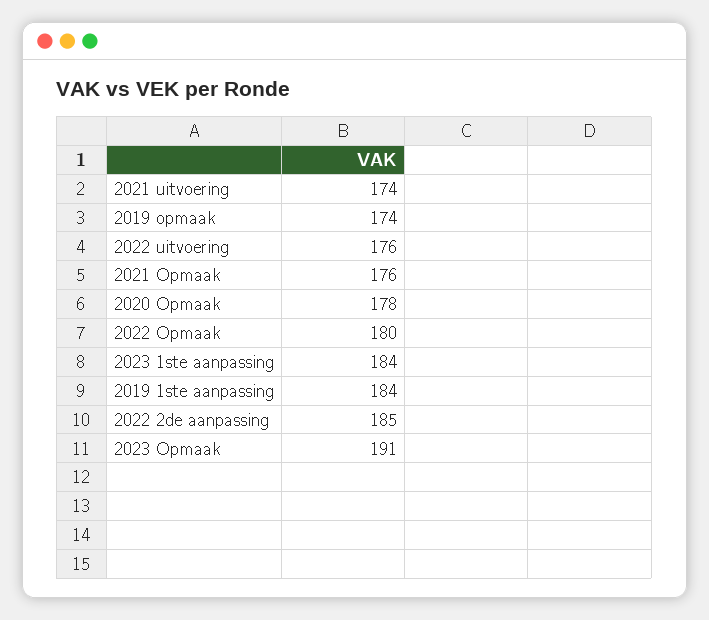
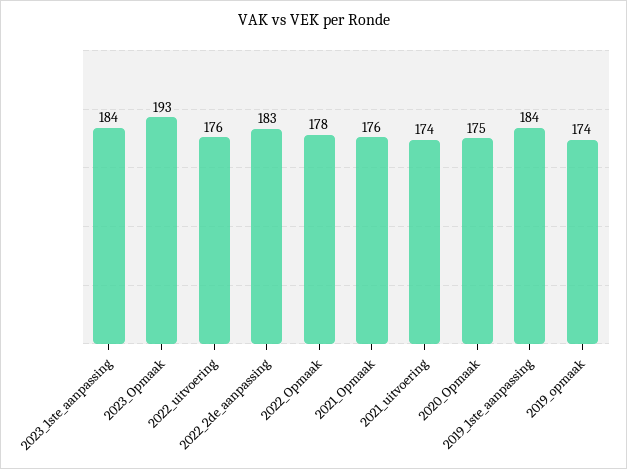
  {
    "2021 uitvoering": 174,
    "2019 opmaak": 174,
    "2022 uitvoering": 176,
    "2021 Opmaak": 176,
-   "2020 Opmaak": 178,
+   "2020 Opmaak": 175,
-   "2022 Opmaak": 180,
+   "2022 Opmaak": 178,
    "2023 1ste aanpassing": 184,
    "2019 1ste aanpassing": 184,
-   "2022 2de aanpassing": 185,
+   "2022 2de aanpassing": 183,
-   "2023 Opmaak": 191
+   "2023 Opmaak": 193
  }

